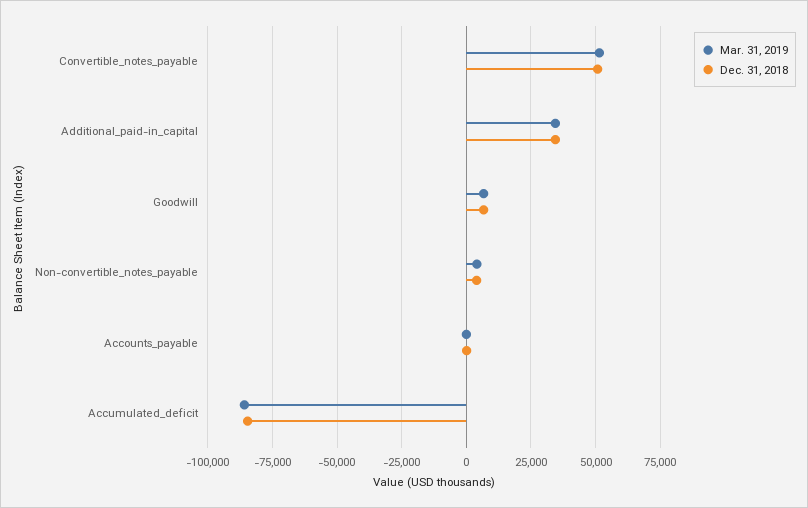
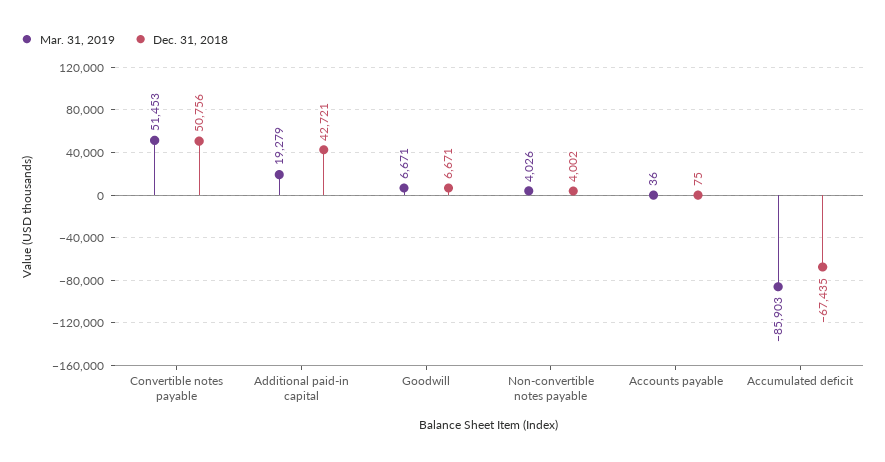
  {
    "Mar. 31, 2019": {
      "Convertible_notes_payable": 51453,
-     "Additional_paid-in_capital": 35000,
+     "Additional_paid-in_capital": 19279,
      "Goodwill": 6671,
      "Non-convertible_notes_payable": 4026,
      "Accounts_payable": 36,
      "Accumulated_deficit": -85903
    },
    "Dec. 31, 2018": {
      "Convertible_notes_payable": 50756,
-     "Additional_paid-in_capital": 35000,
+     "Additional_paid-in_capital": 42721,
      "Goodwill": 6671,
      "Non-convertible_notes_payable": 4002,
      "Accounts_payable": 75,
-     "Accumulated_deficit": -85000
+     "Accumulated_deficit": -67435
    }
  }

